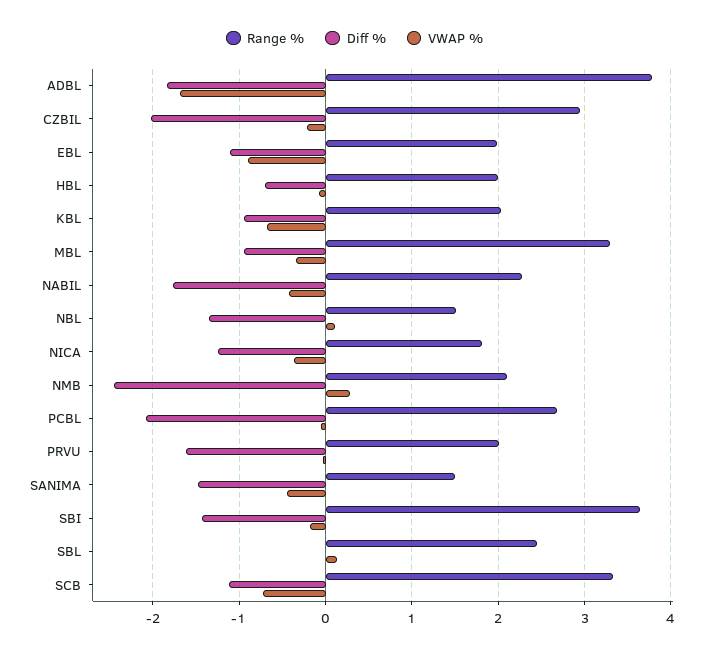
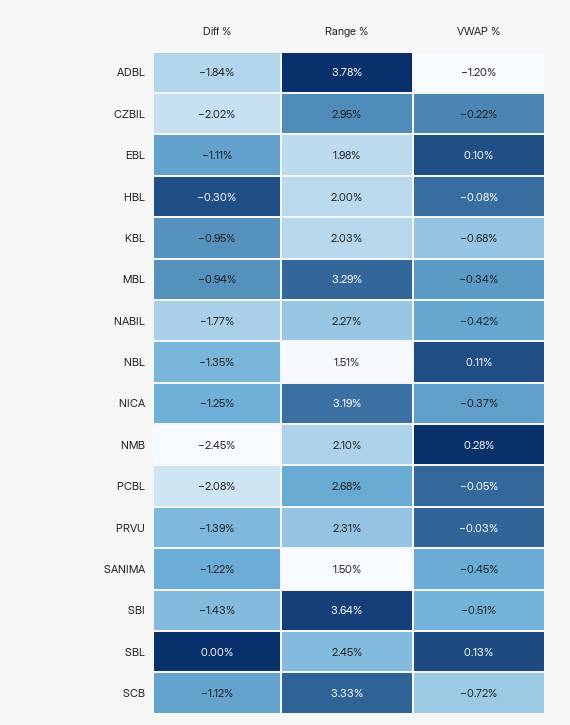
  {
    "Range %": {
      "ADBL": 3.78,
      "CZBIL": 2.95,
      "EBL": 1.98,
      "HBL": 2,
      "KBL": 2.03,
      "MBL": 3.29,
      "NABIL": 2.27,
      "NBL": 1.51,
-     "NICA": 1.8,
+     "NICA": 3.19,
      "NMB": 2.1,
      "PCBL": 2.68,
-     "PRVU": 2,
+     "PRVU": 2.31,
      "SANIMA": 1.5,
      "SBI": 3.64,
      "SBL": 2.45,
      "SCB": 3.33
    },
    "Diff %": {
      "ADBL": -1.84,
      "CZBIL": -2.02,
      "EBL": -1.11,
-     "HBL": -0.7,
+     "HBL": -0.3,
      "KBL": -0.95,
      "MBL": -0.94,
      "NABIL": -1.77,
      "NBL": -1.35,
      "NICA": -1.25,
      "NMB": -2.45,
      "PCBL": -2.08,
-     "PRVU": -1.6,
+     "PRVU": -1.39,
-     "SANIMA": -1.5,
+     "SANIMA": -1.22,
      "SBI": -1.43,
      "SBL": 0,
      "SCB": -1.12
    },
    "VWAP %": {
-     "ADBL": -1.7,
+     "ADBL": -1.2,
      "CZBIL": -0.22,
-     "EBL": -0.9,
+     "EBL": 0.1,
      "HBL": -0.08,
      "KBL": -0.68,
      "MBL": -0.34,
      "NABIL": -0.42,
      "NBL": 0.11,
      "NICA": -0.37,
      "NMB": 0.28,
      "PCBL": -0.05,
      "PRVU": -0.03,
      "SANIMA": -0.45,
-     "SBI": -0.2,
+     "SBI": -0.51,
      "SBL": 0.13,
      "SCB": -0.72
    }
  }

